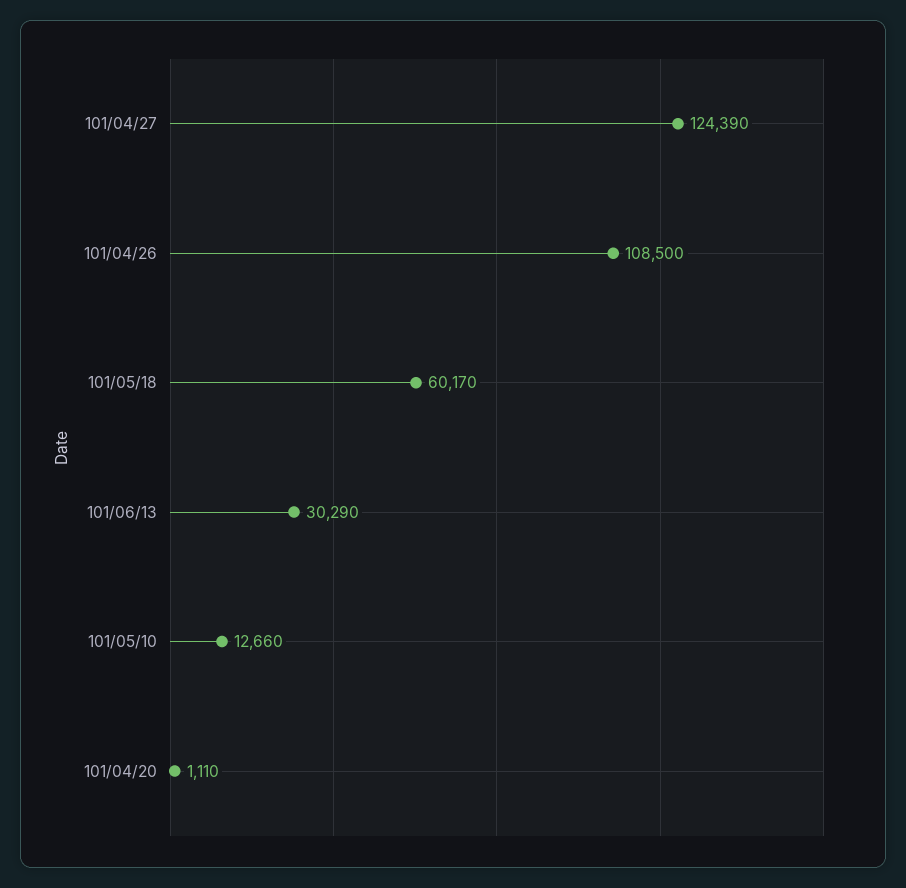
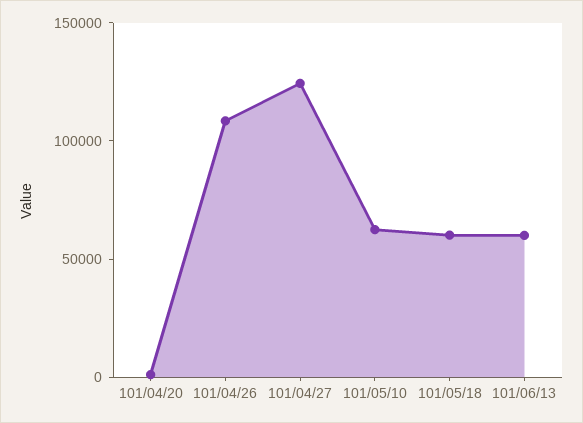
  {
    "101/04/27": 124390,
    "101/04/26": 108500,
    "101/05/18": 60170,
-   "101/06/13": 30290,
+   "101/06/13": 60000,
-   "101/05/10": 12660,
+   "101/05/10": 60000,
    "101/04/20": 1110
  }

